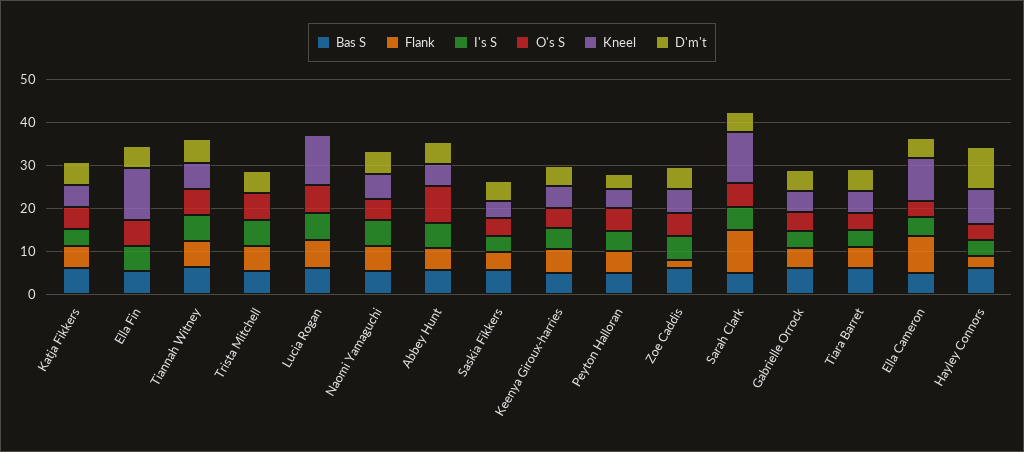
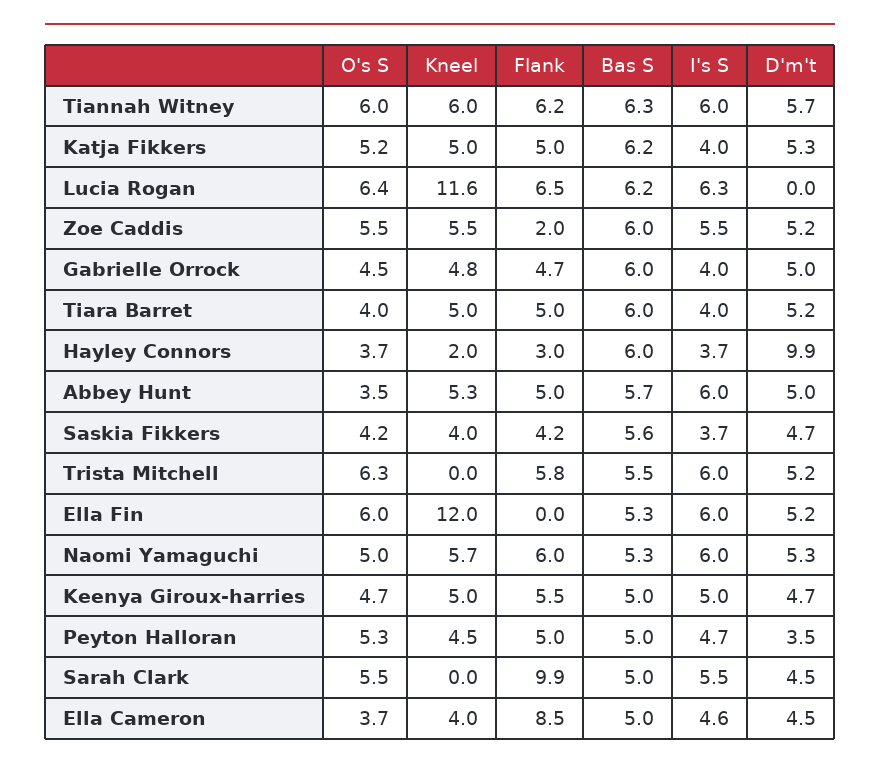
  {
    "Bas S": {
      "Katja Fikkers": 6.2,
      "Ella Fin": 5.3,
      "Tiannah Witney": 6.3,
      "Trista Mitchell": 5.5,
      "Lucia Rogan": 6.2,
      "Naomi Yamaguchi": 5.3,
      "Abbey Hunt": 5.7,
      "Saskia Fikkers": 5.6,
      "Keenya Giroux-harries": 5,
      "Peyton Halloran": 5,
      "Zoe Caddis": 6,
      "Sarah Clark": 5,
      "Gabrielle Orrock": 6,
      "Tiara Barret": 6,
      "Ella Cameron": 5,
      "Hayley Connors": 6
    },
    "Flank": {
      "Katja Fikkers": 5,
      "Ella Fin": 0,
      "Tiannah Witney": 6.2,
      "Trista Mitchell": 5.8,
      "Lucia Rogan": 6.5,
      "Naomi Yamaguchi": 6,
      "Abbey Hunt": 5,
      "Saskia Fikkers": 4.2,
      "Keenya Giroux-harries": 5.5,
      "Peyton Halloran": 5,
      "Zoe Caddis": 2,
      "Sarah Clark": 9.9,
      "Gabrielle Orrock": 4.7,
      "Tiara Barret": 5,
      "Ella Cameron": 8.5,
      "Hayley Connors": 3
    },
    "I's S": {
      "Katja Fikkers": 4,
      "Ella Fin": 6,
      "Tiannah Witney": 6,
      "Trista Mitchell": 6,
      "Lucia Rogan": 6.3,
      "Naomi Yamaguchi": 6,
      "Abbey Hunt": 6,
      "Saskia Fikkers": 3.7,
      "Keenya Giroux-harries": 5,
      "Peyton Halloran": 4.7,
      "Zoe Caddis": 5.5,
      "Sarah Clark": 5.5,
      "Gabrielle Orrock": 4,
      "Tiara Barret": 4,
      "Ella Cameron": 4.6,
      "Hayley Connors": 3.7
    },
    "O's S": {
      "Katja Fikkers": 5.2,
      "Ella Fin": 6,
      "Tiannah Witney": 6,
      "Trista Mitchell": 6.3,
      "Lucia Rogan": 6.4,
      "Naomi Yamaguchi": 5,
-     "Abbey Hunt": 8,
+     "Abbey Hunt": 3.5,
      "Saskia Fikkers": 4.2,
      "Keenya Giroux-harries": 4.7,
      "Peyton Halloran": 5.3,
      "Zoe Caddis": 5.5,
      "Sarah Clark": 5.5,
      "Gabrielle Orrock": 4.5,
      "Tiara Barret": 4,
      "Ella Cameron": 3.7,
      "Hayley Connors": 3.7
    },
    "Kneel": {
      "Katja Fikkers": 5,
      "Ella Fin": 12,
      "Tiannah Witney": 6,
      "Trista Mitchell": 0,
      "Lucia Rogan": 11.6,
      "Naomi Yamaguchi": 5.7,
      "Abbey Hunt": 5.3,
      "Saskia Fikkers": 4,
      "Keenya Giroux-harries": 5,
      "Peyton Halloran": 4.5,
      "Zoe Caddis": 5.5,
-     "Sarah Clark": 12,
+     "Sarah Clark": 0,
      "Gabrielle Orrock": 4.8,
      "Tiara Barret": 5,
-     "Ella Cameron": 10,
+     "Ella Cameron": 4,
-     "Hayley Connors": 8
+     "Hayley Connors": 2
    },
    "D'm't": {
      "Katja Fikkers": 5.3,
      "Ella Fin": 5.2,
      "Tiannah Witney": 5.7,
      "Trista Mitchell": 5.2,
      "Lucia Rogan": 0,
      "Naomi Yamaguchi": 5.3,
      "Abbey Hunt": 5,
      "Saskia Fikkers": 4.7,
      "Keenya Giroux-harries": 4.7,
      "Peyton Halloran": 3.5,
      "Zoe Caddis": 5.2,
      "Sarah Clark": 4.5,
      "Gabrielle Orrock": 5,
      "Tiara Barret": 5.2,
      "Ella Cameron": 4.5,
      "Hayley Connors": 9.9
    }
  }

